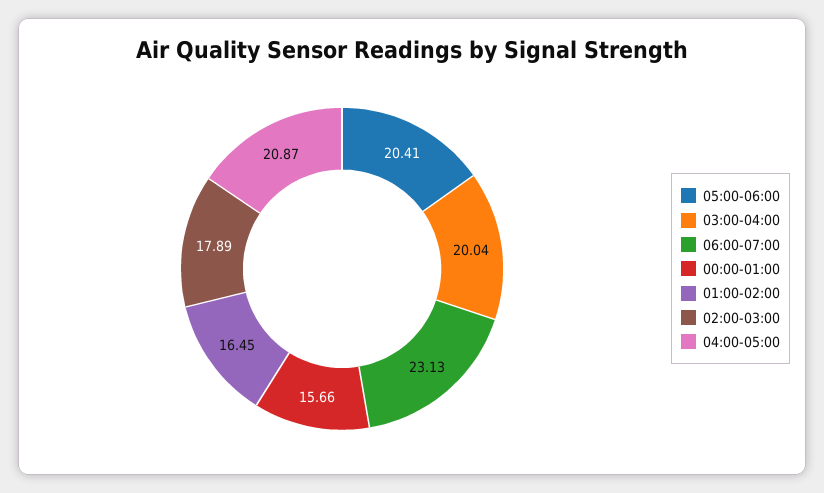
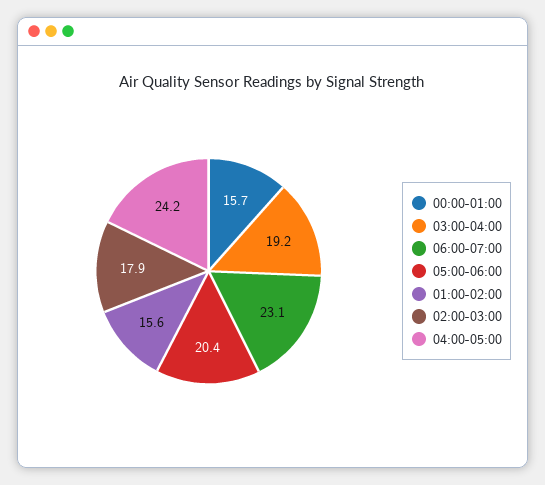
  {
    "05:00-06:00": 20.41,
-   "03:00-04:00": 20.04,
+   "03:00-04:00": 19.2,
    "06:00-07:00": 23.13,
    "00:00-01:00": 15.66,
-   "01:00-02:00": 16.45,
+   "01:00-02:00": 15.6,
    "02:00-03:00": 17.89,
-   "04:00-05:00": 20.87
+   "04:00-05:00": 24.2
  }

